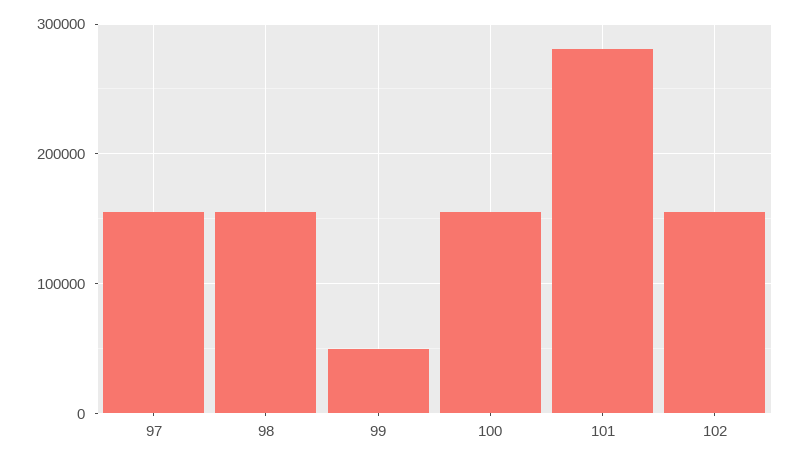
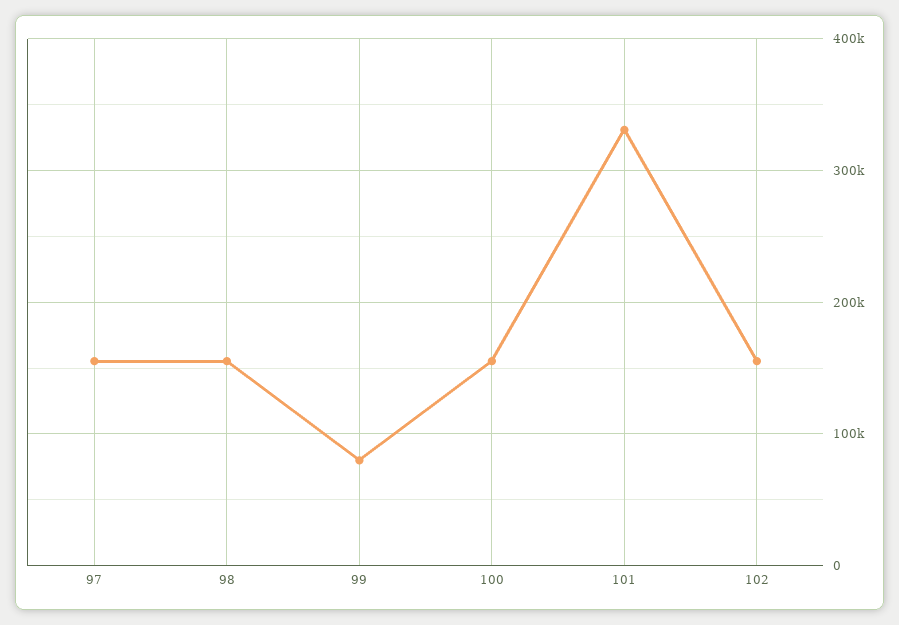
  {
    "97": 160000,
    "98": 160000,
-   "99": 50000,
+   "99": 80000,
    "100": 160000,
-   "101": 280000,
+   "101": 330000,
    "102": 160000
  }

